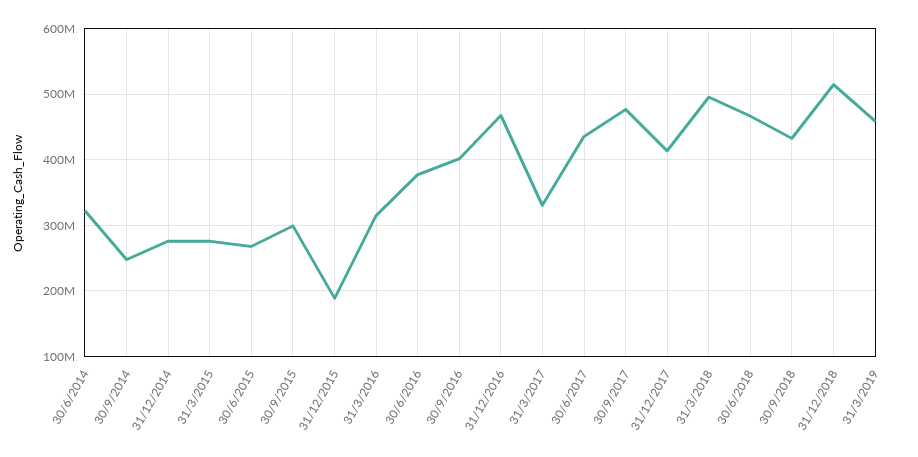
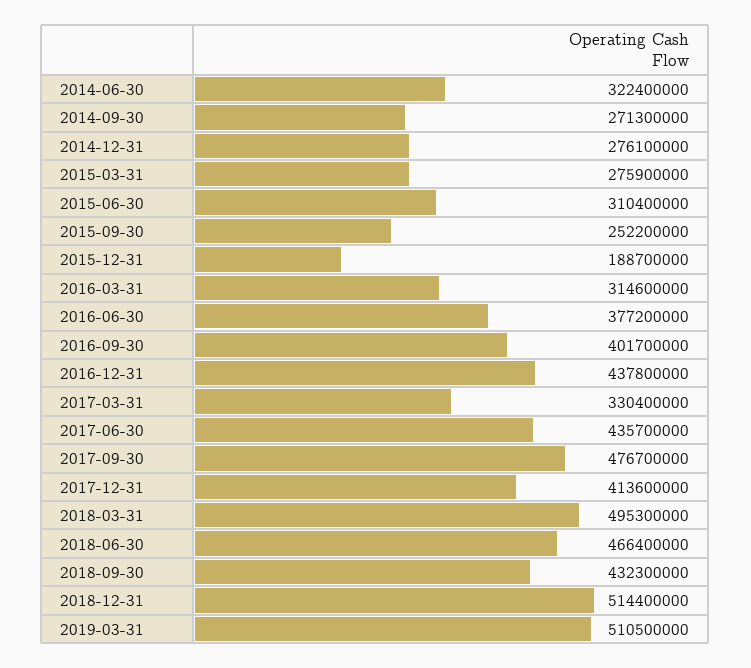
  {
    "30/6/2014": 322400000,
-   "30/9/2014": 250000000,
+   "30/9/2014": 271300000,
    "31/12/2014": 276100000,
    "31/3/2015": 275900000,
-   "30/6/2015": 270000000,
+   "30/6/2015": 310400000,
-   "30/9/2015": 300000000,
+   "30/9/2015": 252200000,
    "31/12/2015": 188700000,
    "31/3/2016": 314600000,
    "30/6/2016": 377200000,
    "30/9/2016": 401700000,
-   "31/12/2016": 470000000,
+   "31/12/2016": 437800000,
    "31/3/2017": 330400000,
    "30/6/2017": 435700000,
    "30/9/2017": 476700000,
    "31/12/2017": 413600000,
    "31/3/2018": 495300000,
    "30/6/2018": 466400000,
    "30/9/2018": 432300000,
    "31/12/2018": 514400000,
-   "31/3/2019": 460000000
+   "31/3/2019": 510500000
  }

